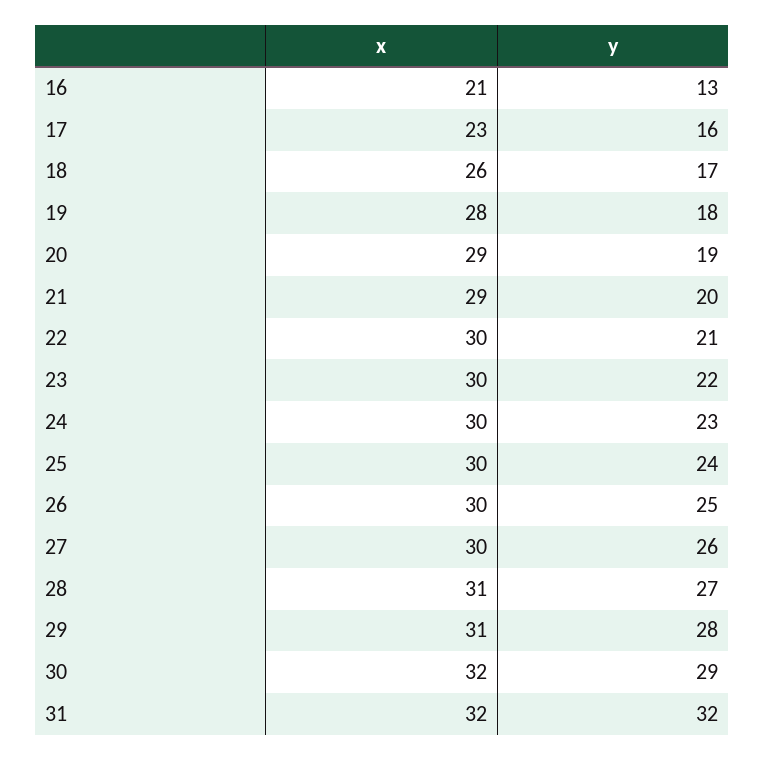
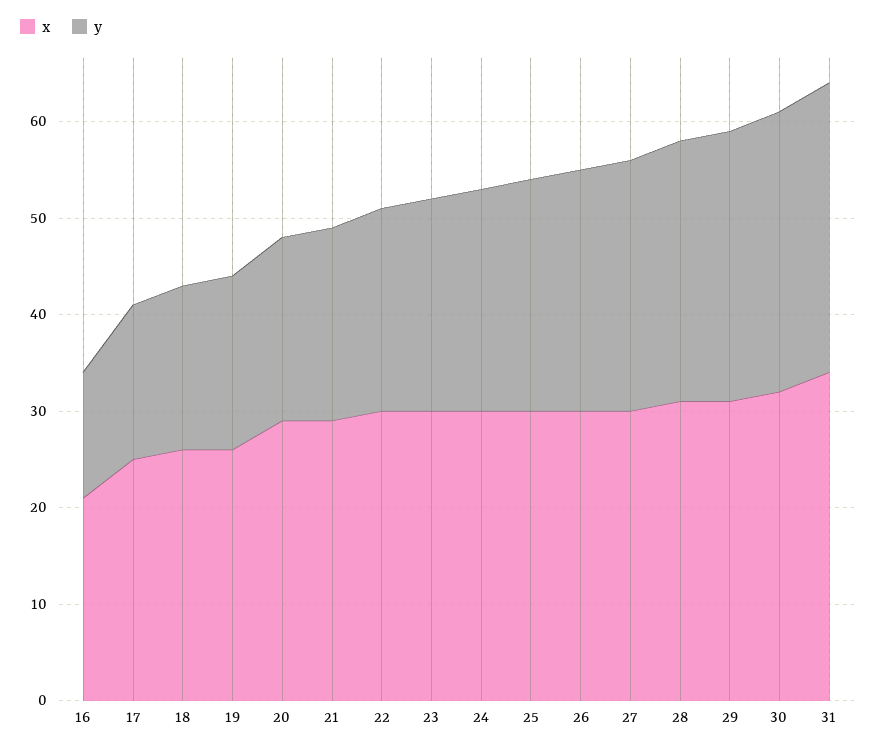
  {
    "x": {
      "16": 21,
-     "17": 23,
+     "17": 25,
      "18": 26,
-     "19": 28,
+     "19": 26,
      "20": 29,
      "21": 29,
      "22": 30,
      "23": 30,
      "24": 30,
      "25": 30,
      "26": 30,
      "27": 30,
      "28": 31,
      "29": 31,
      "30": 32,
-     "31": 32
+     "31": 34
    },
    "y": {
      "16": 13,
      "17": 16,
      "18": 17,
      "19": 18,
      "20": 19,
      "21": 20,
      "22": 21,
      "23": 22,
      "24": 23,
      "25": 24,
      "26": 25,
      "27": 26,
      "28": 27,
      "29": 28,
      "30": 29,
-     "31": 32
+     "31": 30
    }
  }

